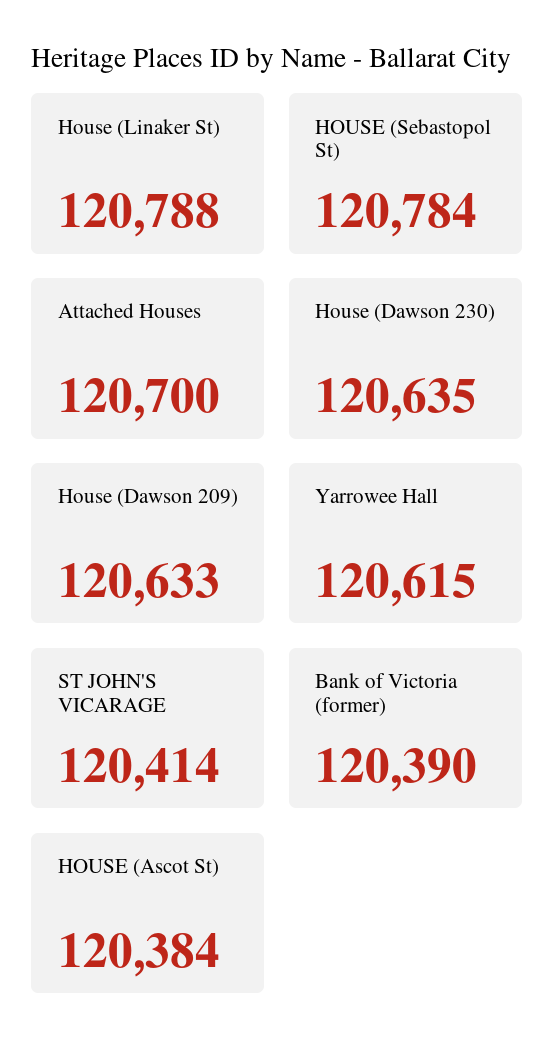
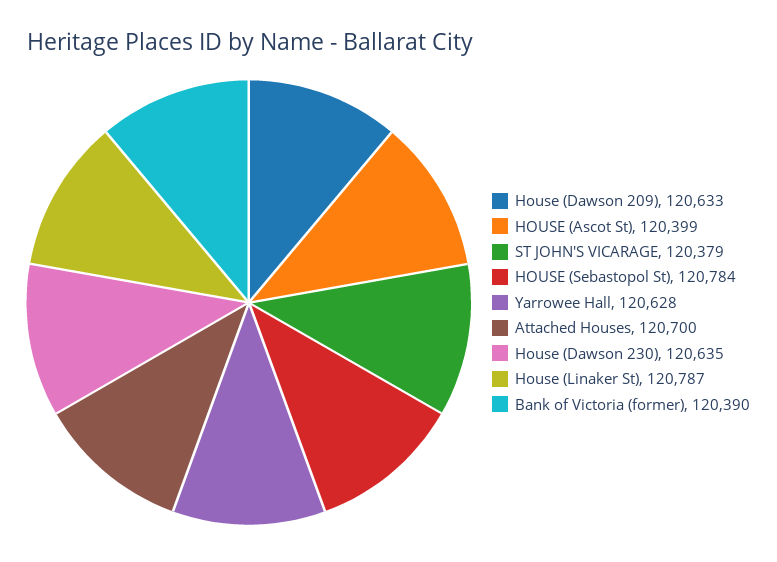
  {
-   "House (Linaker St)": 120788,
+   "House (Linaker St)": 120787,
    "HOUSE (Sebastopol St)": 120784,
    "Attached Houses": 120700,
    "House (Dawson 230)": 120635,
    "House (Dawson 209)": 120633,
-   "Yarrowee Hall": 120615,
+   "Yarrowee Hall": 120628,
-   "ST JOHN'S VICARAGE": 120414,
+   "ST JOHN'S VICARAGE": 120379,
    "Bank of Victoria (former)": 120390,
-   "HOUSE (Ascot St)": 120384
+   "HOUSE (Ascot St)": 120399
  }

